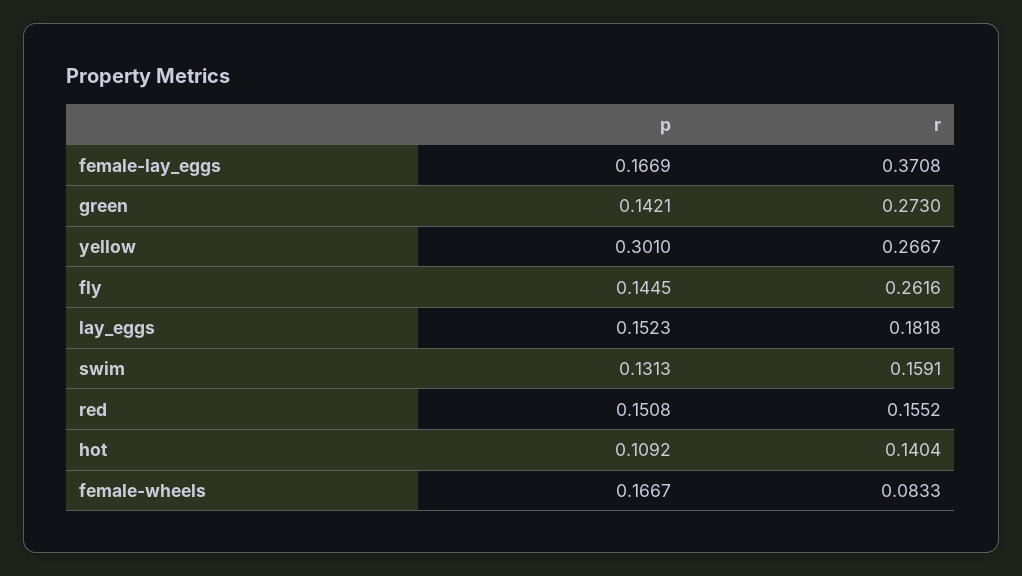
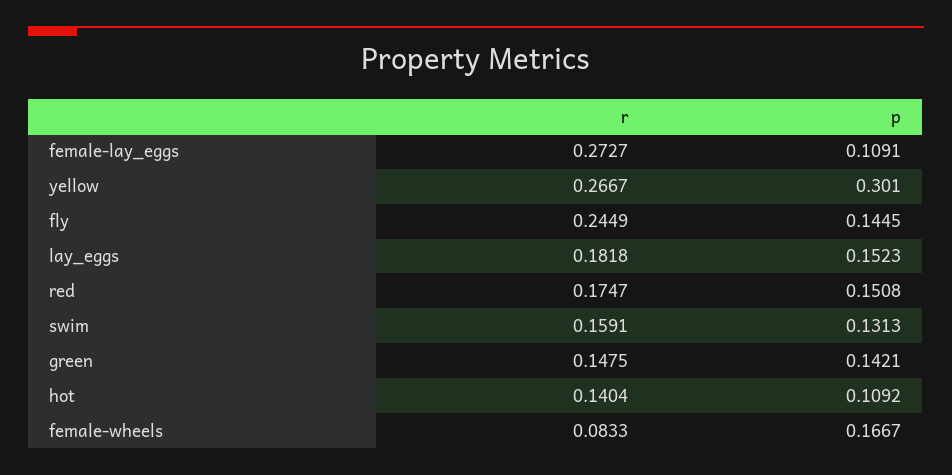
  {
    "p": {
-     "female-lay_eggs": 0.1669,
+     "female-lay_eggs": 0.1091,
      "green": 0.1421,
      "yellow": 0.301,
      "fly": 0.1445,
      "lay_eggs": 0.1523,
      "swim": 0.1313,
      "red": 0.1508,
      "hot": 0.1092,
      "female-wheels": 0.1667
    },
    "r": {
-     "female-lay_eggs": 0.3708,
+     "female-lay_eggs": 0.2727,
-     "green": 0.273,
+     "green": 0.1475,
      "yellow": 0.2667,
-     "fly": 0.2616,
+     "fly": 0.2449,
      "lay_eggs": 0.1818,
      "swim": 0.1591,
-     "red": 0.1552,
+     "red": 0.1747,
      "hot": 0.1404,
      "female-wheels": 0.0833
    }
  }

